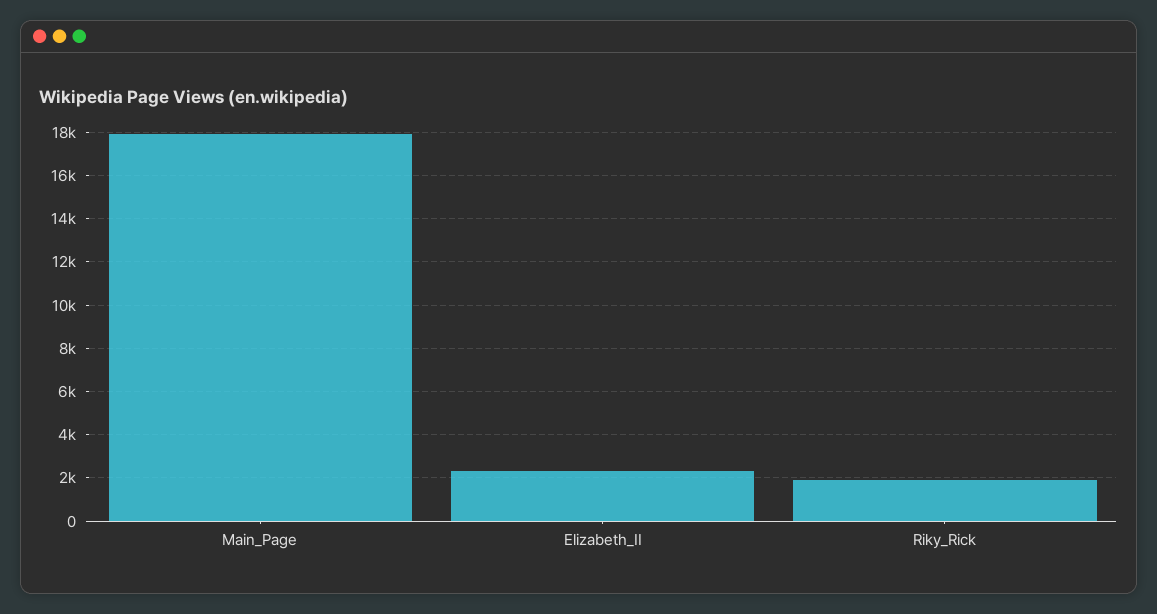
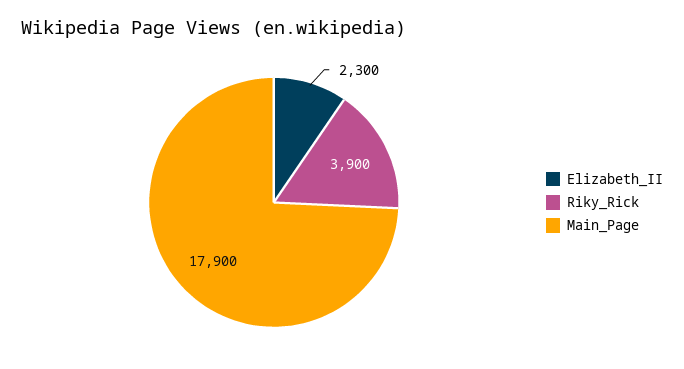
  {
    "Main_Page": 17900,
    "Elizabeth_II": 2300,
-   "Riky_Rick": 2000
+   "Riky_Rick": 3900
  }

